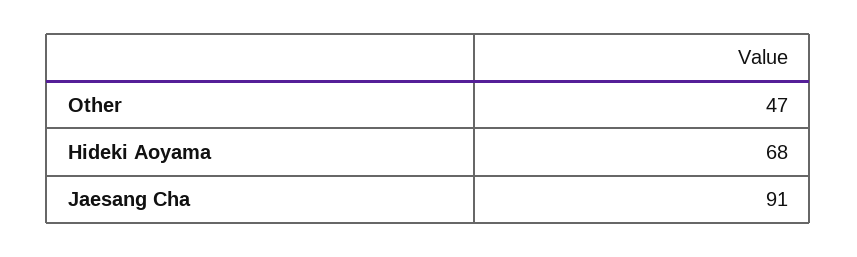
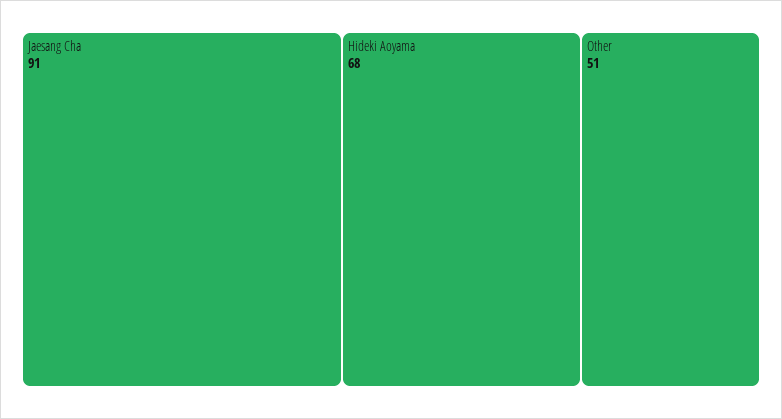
  {
-   "Other": 47,
+   "Other": 51,
    "Hideki Aoyama": 68,
    "Jaesang Cha": 91
  }

